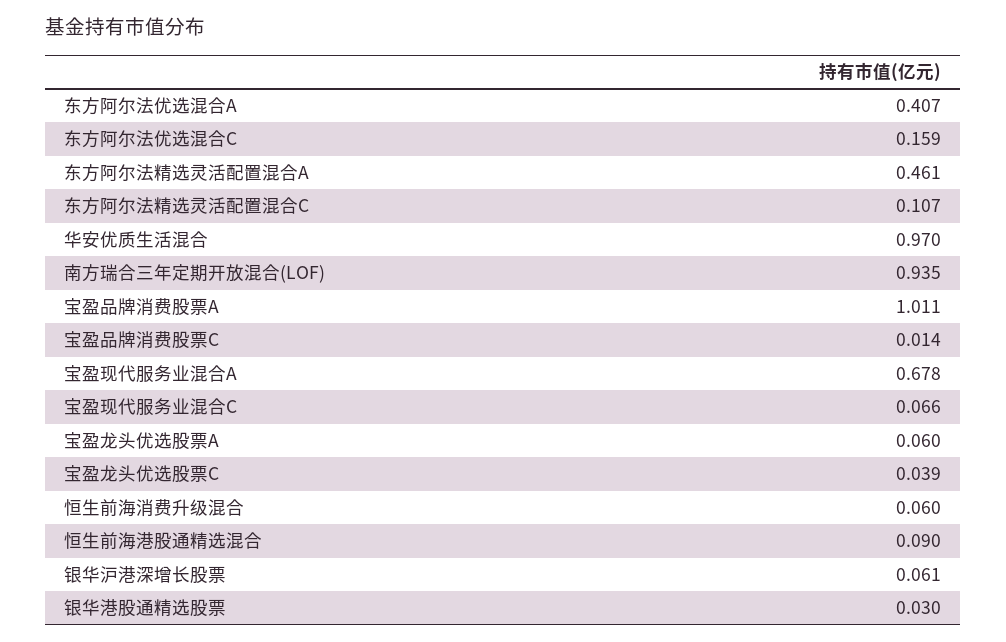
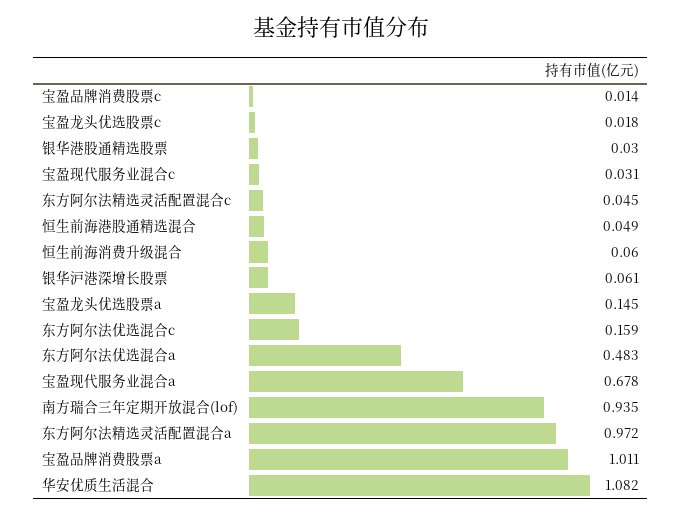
  {
-   "东方阿尔法优选混合A": 0.407,
+   "东方阿尔法优选混合A": 0.483,
    "东方阿尔法优选混合C": 0.159,
-   "东方阿尔法精选灵活配置混合A": 0.461,
+   "东方阿尔法精选灵活配置混合A": 0.972,
-   "东方阿尔法精选灵活配置混合C": 0.107,
+   "东方阿尔法精选灵活配置混合C": 0.045,
-   "华安优质生活混合": 0.97,
+   "华安优质生活混合": 1.082,
    "南方瑞合三年定期开放混合(LOF)": 0.935,
    "宝盈品牌消费股票A": 1.011,
    "宝盈品牌消费股票C": 0.014,
    "宝盈现代服务业混合A": 0.678,
-   "宝盈现代服务业混合C": 0.066,
+   "宝盈现代服务业混合C": 0.031,
-   "宝盈龙头优选股票A": 0.06,
+   "宝盈龙头优选股票A": 0.145,
-   "宝盈龙头优选股票C": 0.039,
+   "宝盈龙头优选股票C": 0.018,
    "恒生前海消费升级混合": 0.06,
-   "恒生前海港股通精选混合": 0.09,
+   "恒生前海港股通精选混合": 0.049,
    "银华沪港深增长股票": 0.061,
    "银华港股通精选股票": 0.03
  }

